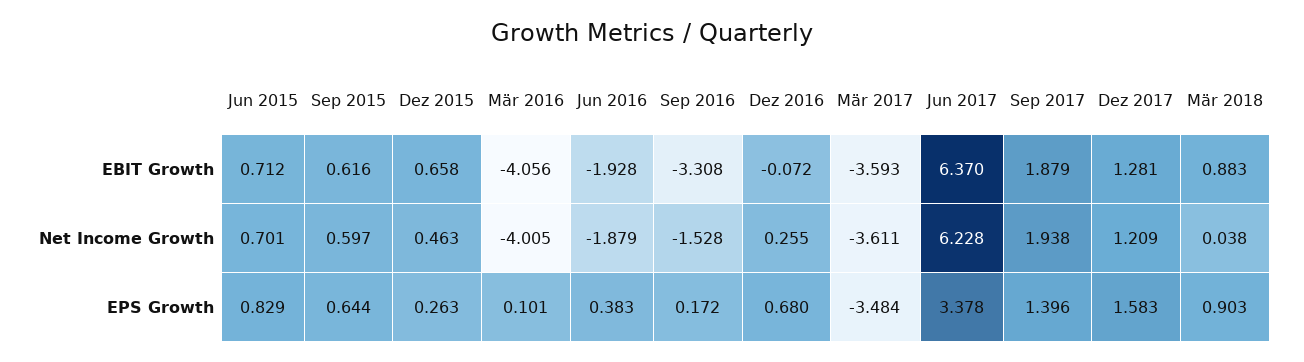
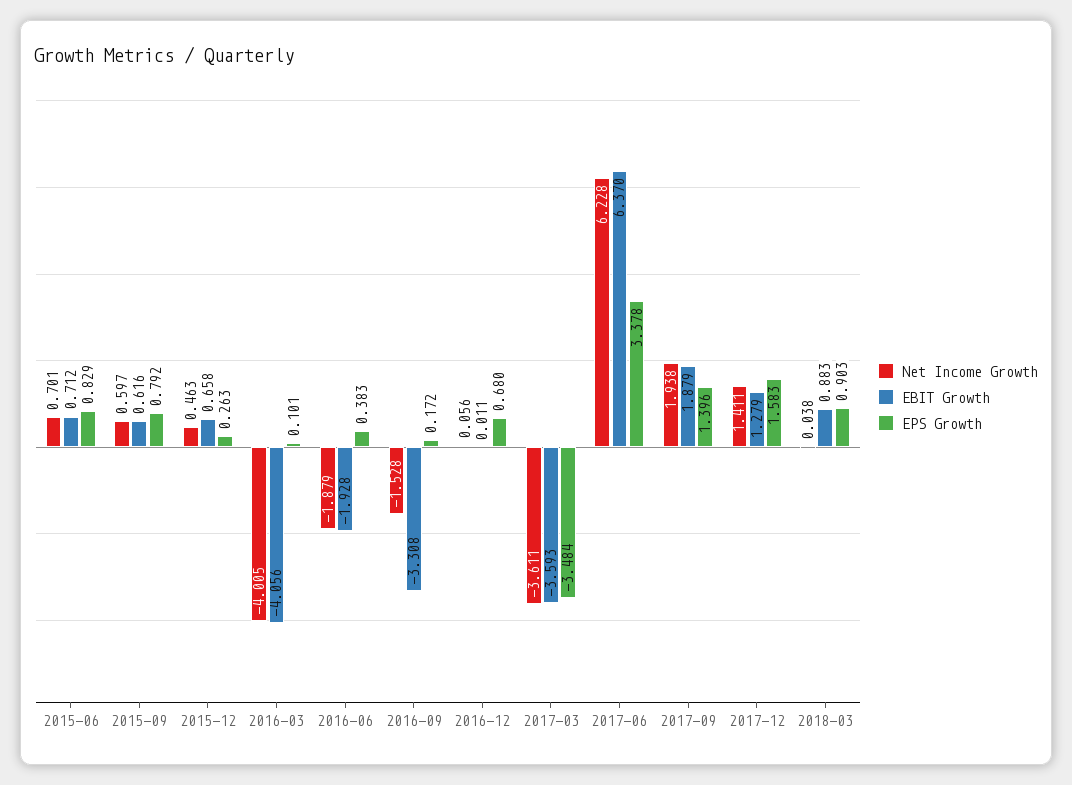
  {
    "EBIT Growth": {
      "Jun 2015": 0.712,
      "Sep 2015": 0.616,
      "Dez 2015": 0.658,
      "Mär 2016": -4.056,
      "Jun 2016": -1.928,
      "Sep 2016": -3.308,
-     "Dez 2016": -0.072,
+     "Dez 2016": 0.011,
      "Mär 2017": -3.593,
      "Jun 2017": 6.37,
      "Sep 2017": 1.879,
-     "Dez 2017": 1.281,
+     "Dez 2017": 1.279,
      "Mär 2018": 0.883
    },
    "Net Income Growth": {
      "Jun 2015": 0.701,
      "Sep 2015": 0.597,
      "Dez 2015": 0.463,
      "Mär 2016": -4.005,
      "Jun 2016": -1.879,
      "Sep 2016": -1.528,
-     "Dez 2016": 0.255,
+     "Dez 2016": 0.056,
      "Mär 2017": -3.611,
      "Jun 2017": 6.228,
      "Sep 2017": 1.938,
-     "Dez 2017": 1.209,
+     "Dez 2017": 1.411,
      "Mär 2018": 0.038
    },
    "EPS Growth": {
      "Jun 2015": 0.829,
-     "Sep 2015": 0.644,
+     "Sep 2015": 0.792,
      "Dez 2015": 0.263,
      "Mär 2016": 0.101,
      "Jun 2016": 0.383,
      "Sep 2016": 0.172,
      "Dez 2016": 0.68,
      "Mär 2017": -3.484,
      "Jun 2017": 3.378,
      "Sep 2017": 1.396,
      "Dez 2017": 1.583,
      "Mär 2018": 0.903
    }
  }

